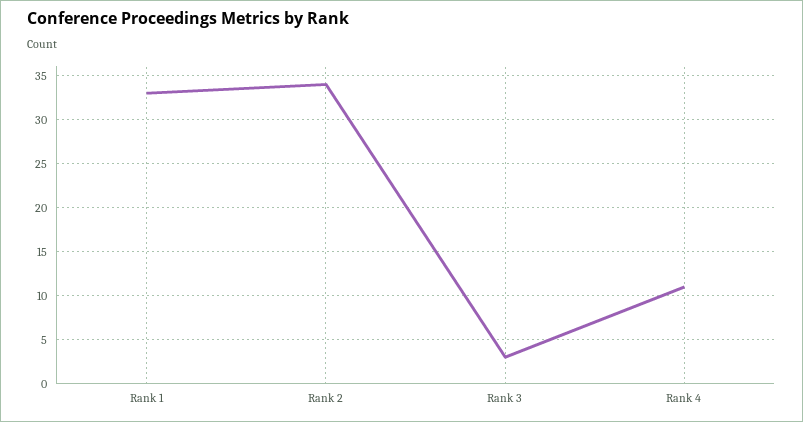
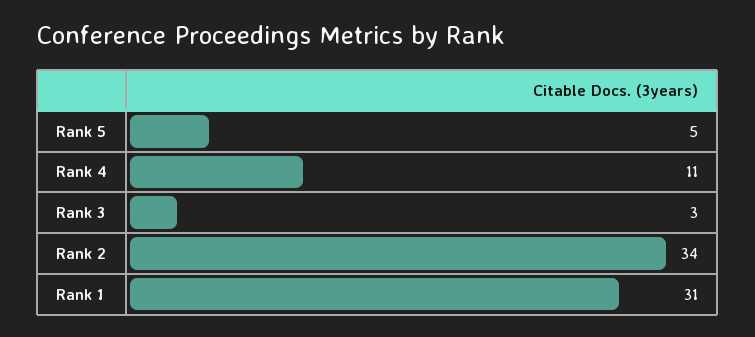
  {
-   "Rank 1": 33,
+   "Rank 1": 31,
    "Rank 2": 34,
    "Rank 3": 3,
-   "Rank 4": 11
+   "Rank 4": 11,
+   "Rank 5": 5
  }

